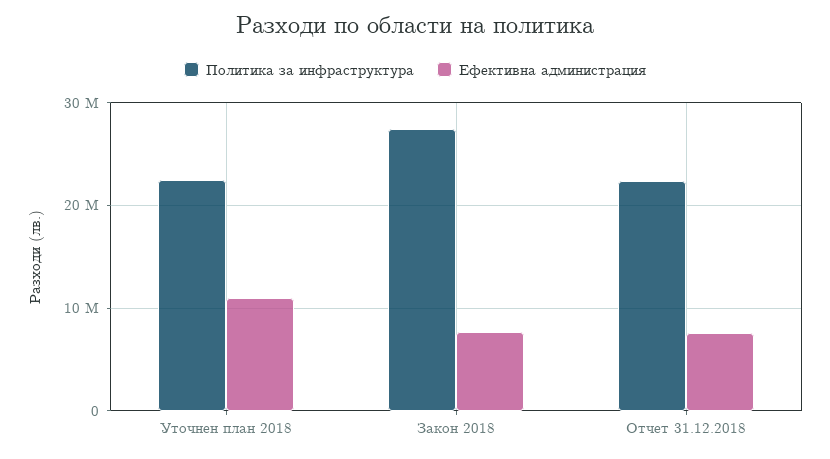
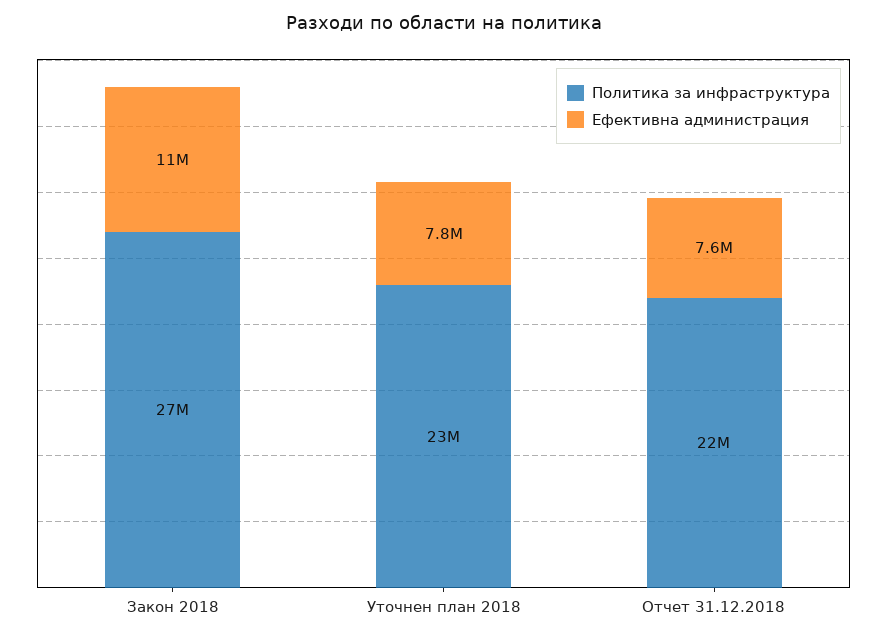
  {
    "Политика за инфраструктура": {
      "Уточнен план 2018": 23000000,
      "Закон 2018": 27000000,
      "Отчет 31.12.2018": 22000000
    },
    "Ефективна администрация": {
-     "Уточнен план 2018": 11000000,
+     "Уточнен план 2018": 7800000,
-     "Закон 2018": 8000000,
+     "Закон 2018": 11000000,
      "Отчет 31.12.2018": 7600000
    }
  }

